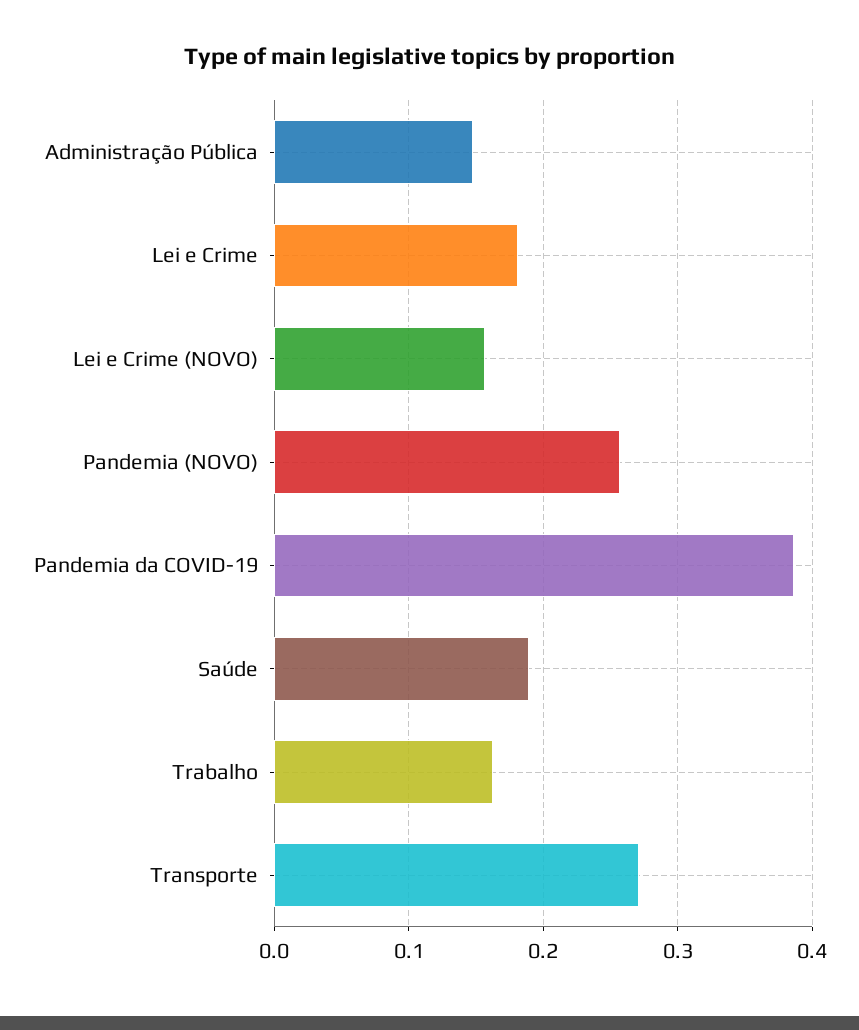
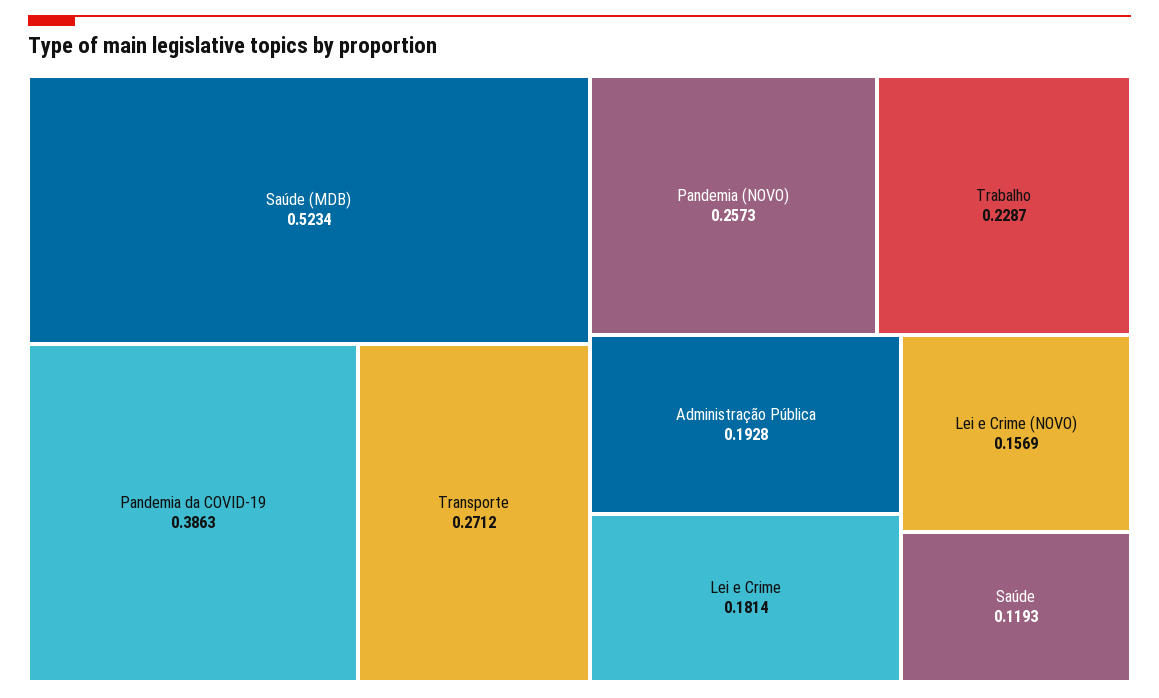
  {
-   "Administração Pública": 0.15,
+   "Administração Pública": 0.1928,
    "Lei e Crime": 0.1814,
    "Lei e Crime (NOVO)": 0.1569,
    "Pandemia (NOVO)": 0.2573,
    "Pandemia da COVID-19": 0.3863,
-   "Saúde": 0.19,
+   "Saúde": 0.1193,
-   "Trabalho": 0.16,
+   "Trabalho": 0.2287,
-   "Transporte": 0.2712
+   "Transporte": 0.2712,
+   "Saúde (MDB)": 0.5234
  }

